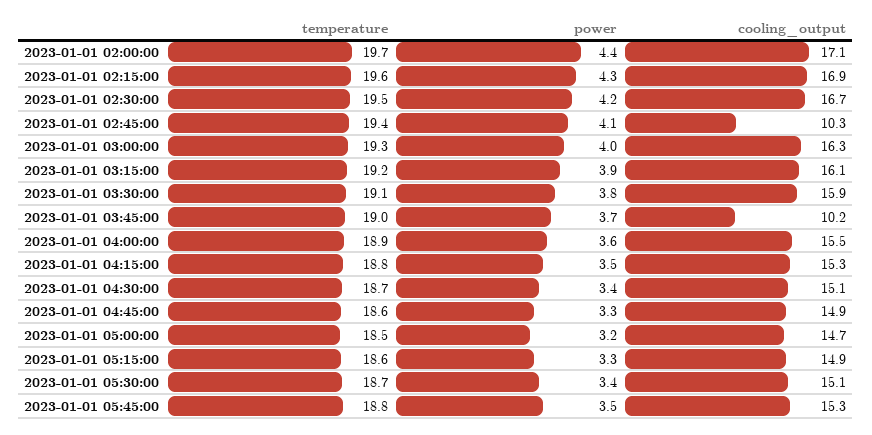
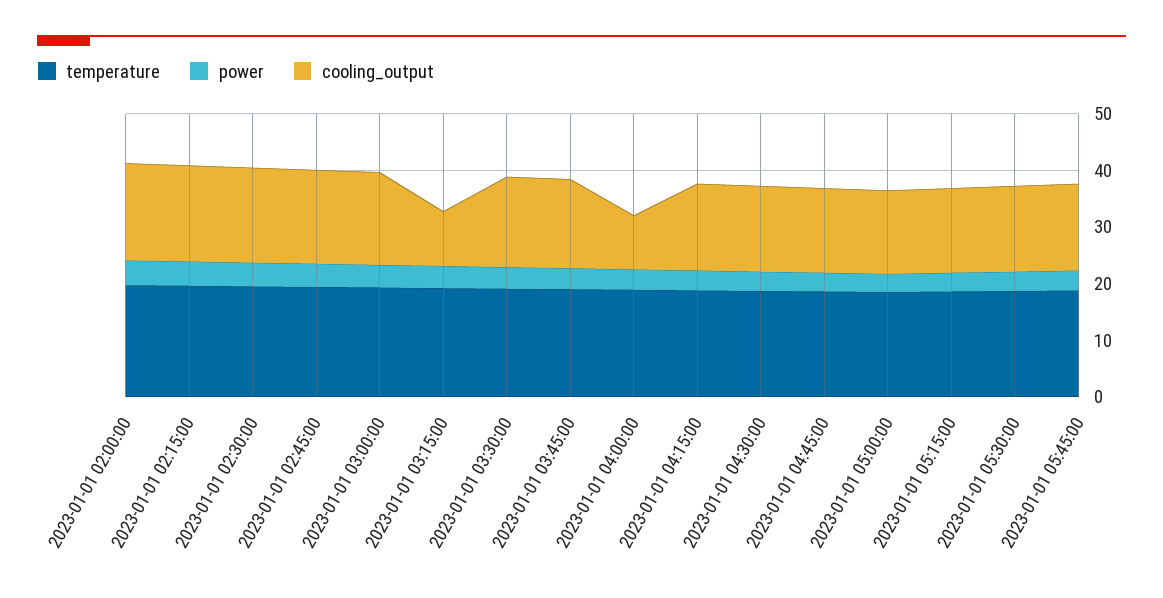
  {
    "temperature": {
      "2023-01-01 02:00:00": 19.7,
      "2023-01-01 02:15:00": 19.6,
      "2023-01-01 02:30:00": 19.5,
      "2023-01-01 02:45:00": 19.4,
      "2023-01-01 03:00:00": 19.3,
      "2023-01-01 03:15:00": 19.2,
      "2023-01-01 03:30:00": 19.1,
      "2023-01-01 03:45:00": 19,
      "2023-01-01 04:00:00": 18.9,
      "2023-01-01 04:15:00": 18.8,
      "2023-01-01 04:30:00": 18.7,
      "2023-01-01 04:45:00": 18.6,
      "2023-01-01 05:00:00": 18.5,
      "2023-01-01 05:15:00": 18.6,
      "2023-01-01 05:30:00": 18.7,
      "2023-01-01 05:45:00": 18.8
    },
    "power": {
      "2023-01-01 02:00:00": 4.4,
      "2023-01-01 02:15:00": 4.3,
      "2023-01-01 02:30:00": 4.2,
      "2023-01-01 02:45:00": 4.1,
      "2023-01-01 03:00:00": 4,
      "2023-01-01 03:15:00": 3.9,
      "2023-01-01 03:30:00": 3.8,
      "2023-01-01 03:45:00": 3.7,
      "2023-01-01 04:00:00": 3.6,
      "2023-01-01 04:15:00": 3.5,
      "2023-01-01 04:30:00": 3.4,
      "2023-01-01 04:45:00": 3.3,
      "2023-01-01 05:00:00": 3.2,
      "2023-01-01 05:15:00": 3.3,
      "2023-01-01 05:30:00": 3.4,
      "2023-01-01 05:45:00": 3.5
    },
    "cooling_output": {
      "2023-01-01 02:00:00": 17.1,
      "2023-01-01 02:15:00": 16.9,
      "2023-01-01 02:30:00": 16.7,
-     "2023-01-01 02:45:00": 10.3,
+     "2023-01-01 02:45:00": 16,
      "2023-01-01 03:00:00": 16.3,
-     "2023-01-01 03:15:00": 16.1,
+     "2023-01-01 03:15:00": 10,
      "2023-01-01 03:30:00": 15.9,
-     "2023-01-01 03:45:00": 10.2,
+     "2023-01-01 03:45:00": 16,
-     "2023-01-01 04:00:00": 15.5,
+     "2023-01-01 04:00:00": 10,
      "2023-01-01 04:15:00": 15.3,
      "2023-01-01 04:30:00": 15.1,
      "2023-01-01 04:45:00": 14.9,
      "2023-01-01 05:00:00": 14.7,
      "2023-01-01 05:15:00": 14.9,
      "2023-01-01 05:30:00": 15.1,
      "2023-01-01 05:45:00": 15.3
    }
  }

